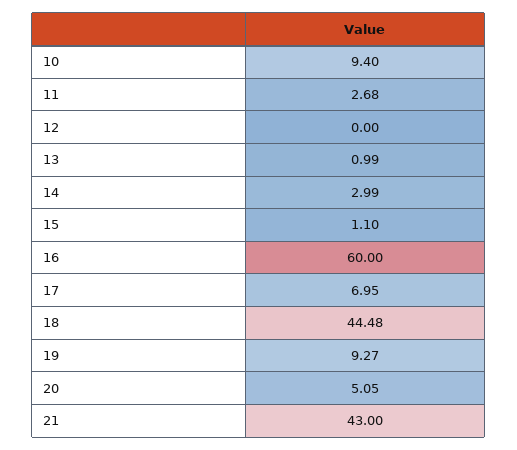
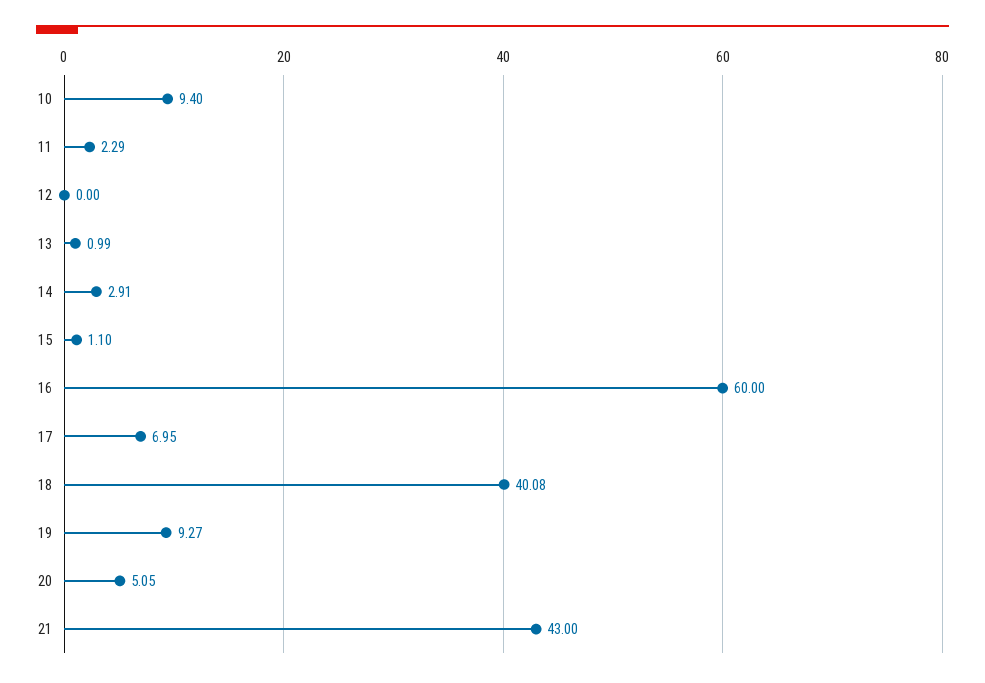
  {
    "10": 9.4,
-   "11": 2.68,
+   "11": 2.29,
    "12": 0,
    "13": 0.99,
-   "14": 2.99,
+   "14": 2.91,
    "15": 1.1,
    "16": 60,
    "17": 6.95,
-   "18": 44.48,
+   "18": 40.08,
    "19": 9.27,
    "20": 5.05,
    "21": 43
  }

